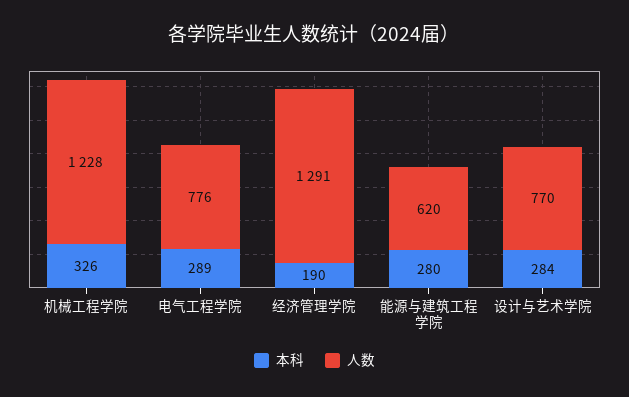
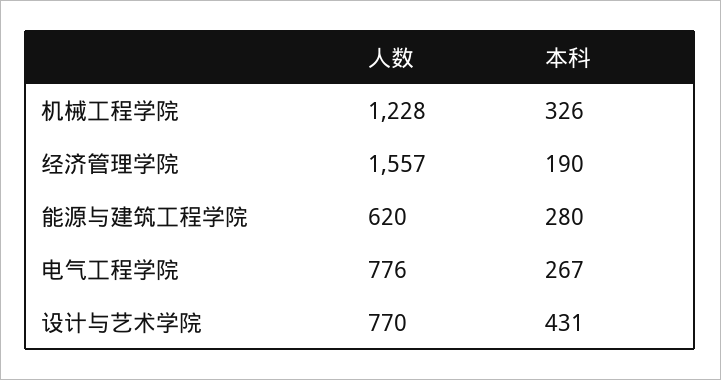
  {
    "本科": {
      "机械工程学院": 326,
-     "电气工程学院": 289,
+     "电气工程学院": 267,
      "经济管理学院": 190,
      "能源与建筑工程学院": 280,
-     "设计与艺术学院": 284
+     "设计与艺术学院": 431
    },
    "人数": {
      "机械工程学院": 1228,
      "电气工程学院": 776,
-     "经济管理学院": 1291,
+     "经济管理学院": 1557,
      "能源与建筑工程学院": 620,
      "设计与艺术学院": 770
    }
  }

